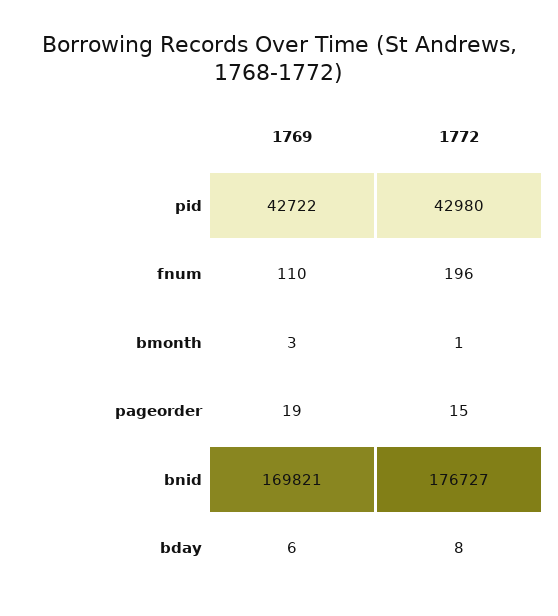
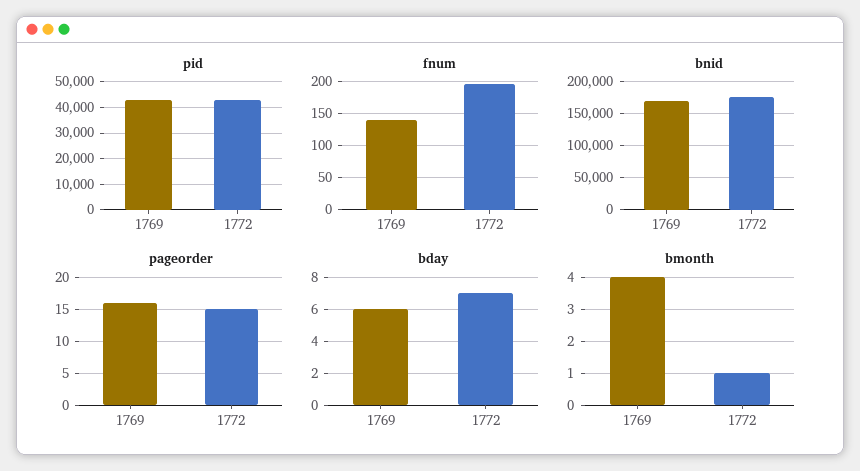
  {
    "pid": {
      "1769": 42722,
      "1772": 42980
    },
    "fnum": {
-     "1769": 110,
+     "1769": 140,
      "1772": 196
    },
    "bmonth": {
-     "1769": 3,
+     "1769": 4,
      "1772": 1
    },
    "pageorder": {
-     "1769": 19,
+     "1769": 16,
      "1772": 15
    },
    "bnid": {
      "1769": 169821,
      "1772": 176727
    },
    "bday": {
      "1769": 6,
-     "1772": 8
+     "1772": 7
    }
  }

